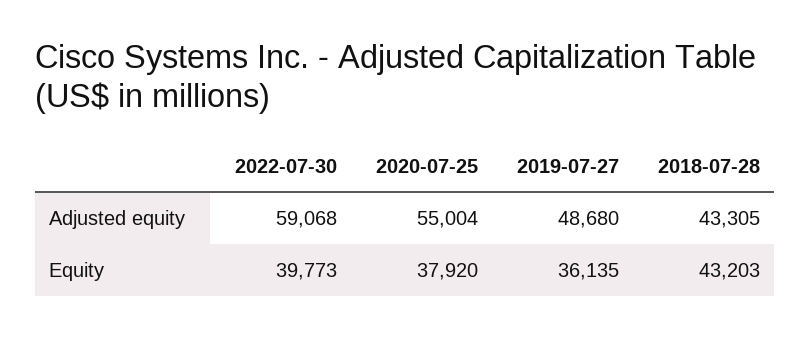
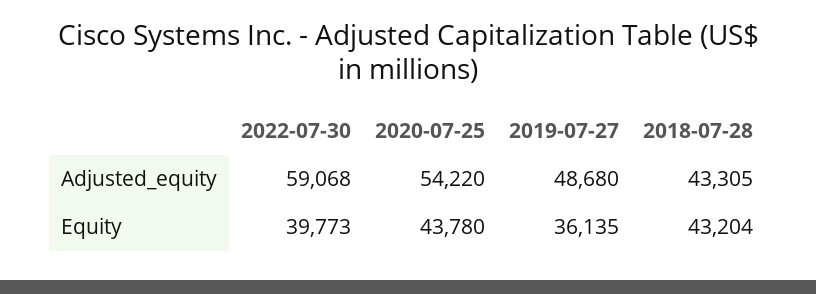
  {
    "2022-07-30": {
      "Adjusted equity": 59068,
      "Equity": 39773
    },
    "2020-07-25": {
-     "Adjusted equity": 55004,
+     "Adjusted equity": 54220,
-     "Equity": 37920
+     "Equity": 43780
    },
    "2019-07-27": {
      "Adjusted equity": 48680,
      "Equity": 36135
    },
    "2018-07-28": {
      "Adjusted equity": 43305,
-     "Equity": 43203
+     "Equity": 43204
    }
  }

